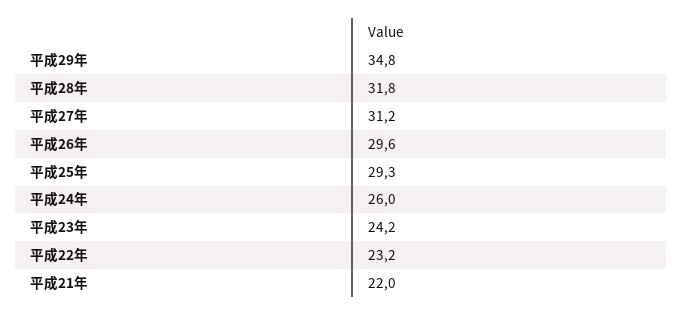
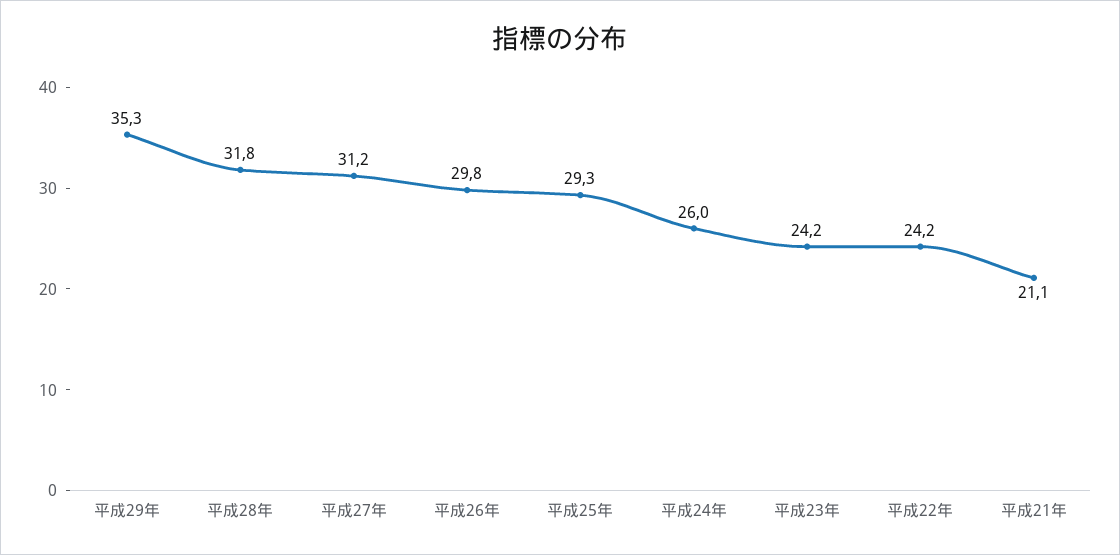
  {
-   "平成29年": 34.8,
+   "平成29年": 35.3,
    "平成28年": 31.8,
    "平成27年": 31.2,
-   "平成26年": 29.6,
+   "平成26年": 29.8,
    "平成25年": 29.3,
    "平成24年": 26,
    "平成23年": 24.2,
-   "平成22年": 23.2,
+   "平成22年": 24.2,
-   "平成21年": 22
+   "平成21年": 21.1
  }

